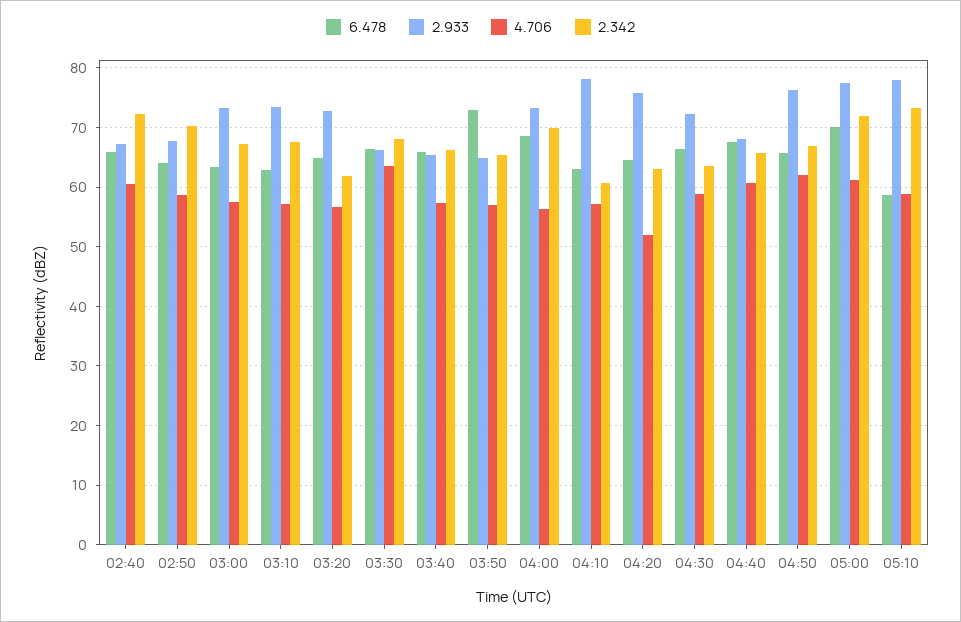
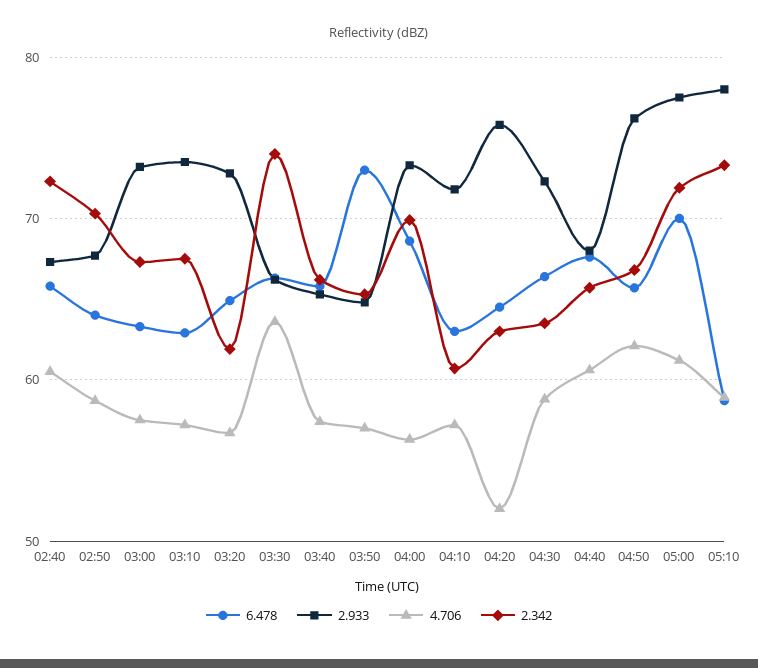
  {
    "6.478": {
      "02:40": 66,
      "02:50": 64,
      "03:00": 63,
      "03:10": 63,
      "03:20": 65,
      "03:30": 66,
      "03:40": 66,
      "03:50": 73,
      "04:00": 69,
      "04:10": 63,
      "04:20": 65,
      "04:30": 66,
      "04:40": 68,
      "04:50": 66,
      "05:00": 70,
      "05:10": 59
    },
    "2.933": {
      "02:40": 67,
      "02:50": 68,
      "03:00": 73,
      "03:10": 74,
      "03:20": 73,
      "03:30": 66,
      "03:40": 65,
      "03:50": 65,
      "04:00": 73,
-     "04:10": 78,
+     "04:10": 72,
      "04:20": 76,
      "04:30": 72,
      "04:40": 68,
      "04:50": 76,
      "05:00": 78,
      "05:10": 78
    },
    "4.706": {
      "02:40": 61,
      "02:50": 59,
      "03:00": 58,
      "03:10": 57,
      "03:20": 57,
      "03:30": 64,
      "03:40": 57,
      "03:50": 57,
      "04:00": 56,
      "04:10": 57,
      "04:20": 52,
      "04:30": 59,
      "04:40": 61,
      "04:50": 62,
      "05:00": 61,
      "05:10": 59
    },
    "2.342": {
      "02:40": 72,
      "02:50": 70,
      "03:00": 67,
      "03:10": 68,
      "03:20": 62,
-     "03:30": 68,
+     "03:30": 74,
      "03:40": 66,
      "03:50": 65,
      "04:00": 70,
      "04:10": 61,
      "04:20": 63,
      "04:30": 64,
      "04:40": 66,
      "04:50": 67,
      "05:00": 72,
      "05:10": 73
    }
  }

